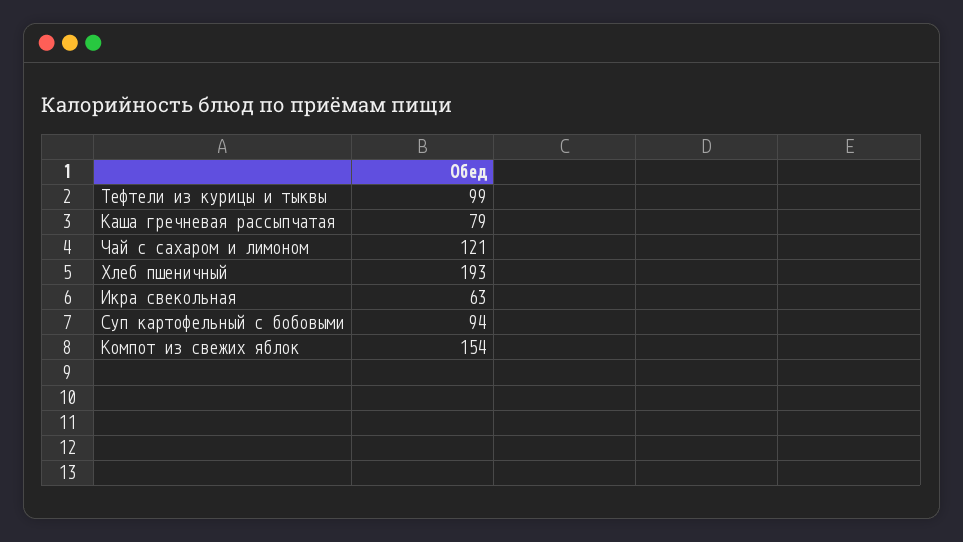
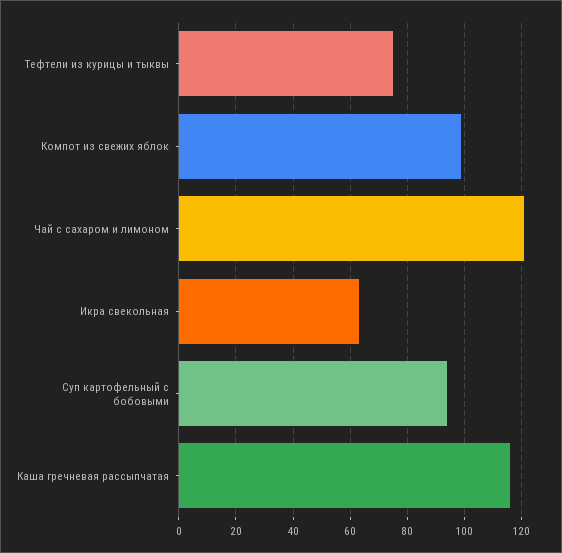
  {
-   "Тефтели из курицы и тыквы": 99,
+   "Тефтели из курицы и тыквы": 75,
-   "Каша гречневая рассыпчатая": 79,
+   "Каша гречневая рассыпчатая": 115,
    "Чай с сахаром и лимоном": 121,
-   "Хлеб пшеничный": 193,
    "Икра свекольная": 63,
    "Суп картофельный с бобовыми": 94,
-   "Компот из свежих яблок": 154
+   "Компот из свежих яблок": 100
  }

